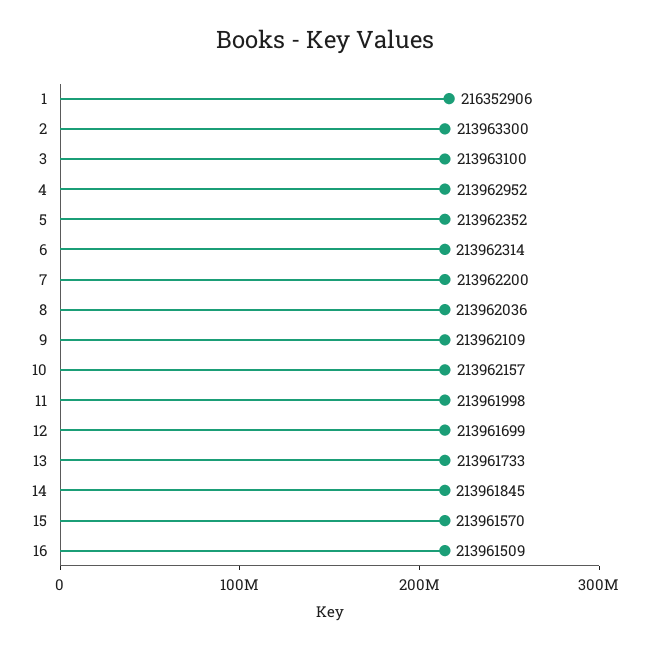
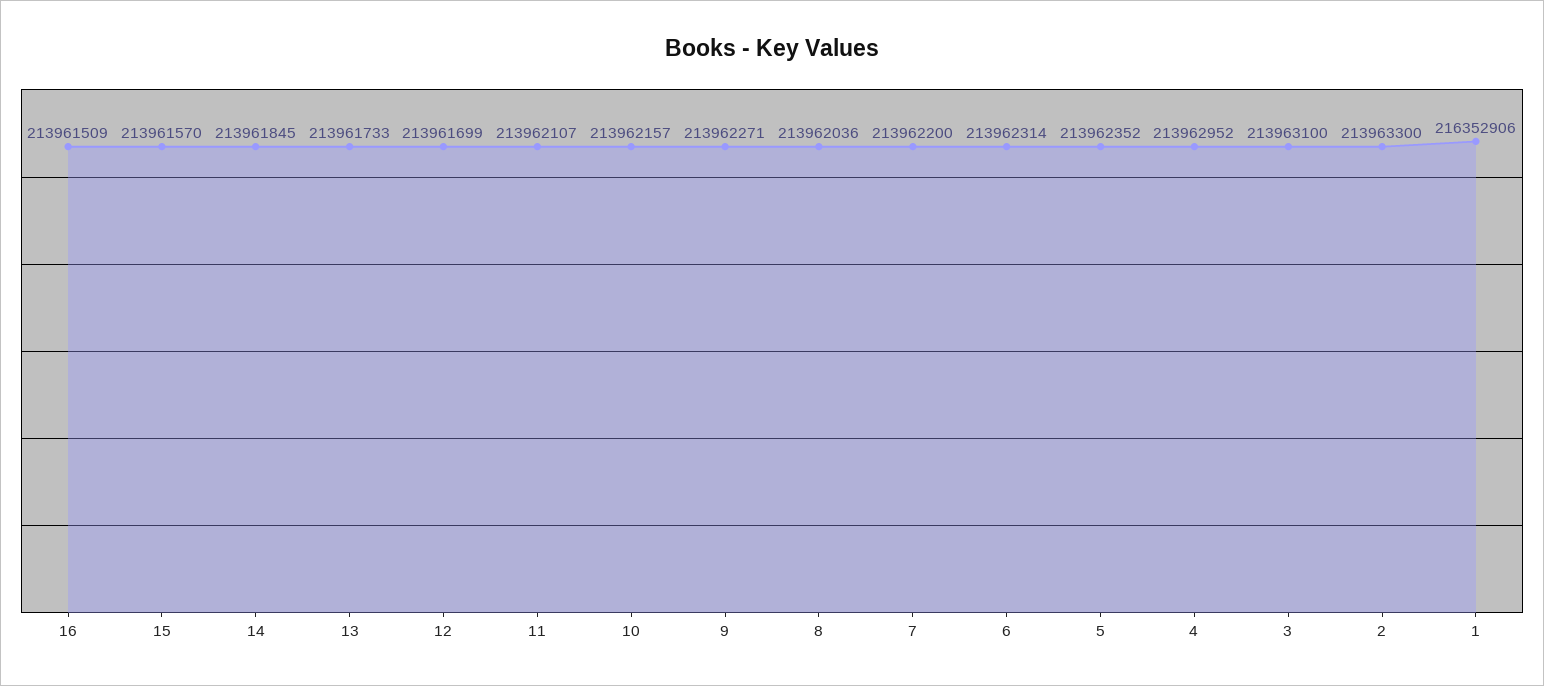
  {
    "1": 216352906,
    "2": 213963300,
    "3": 213963100,
    "4": 213962952,
    "5": 213962352,
    "6": 213962314,
    "7": 213962200,
    "8": 213962036,
-   "9": 213962109,
+   "9": 213962271,
    "10": 213962157,
-   "11": 213961998,
+   "11": 213962107,
    "12": 213961699,
    "13": 213961733,
    "14": 213961845,
    "15": 213961570,
    "16": 213961509
  }

